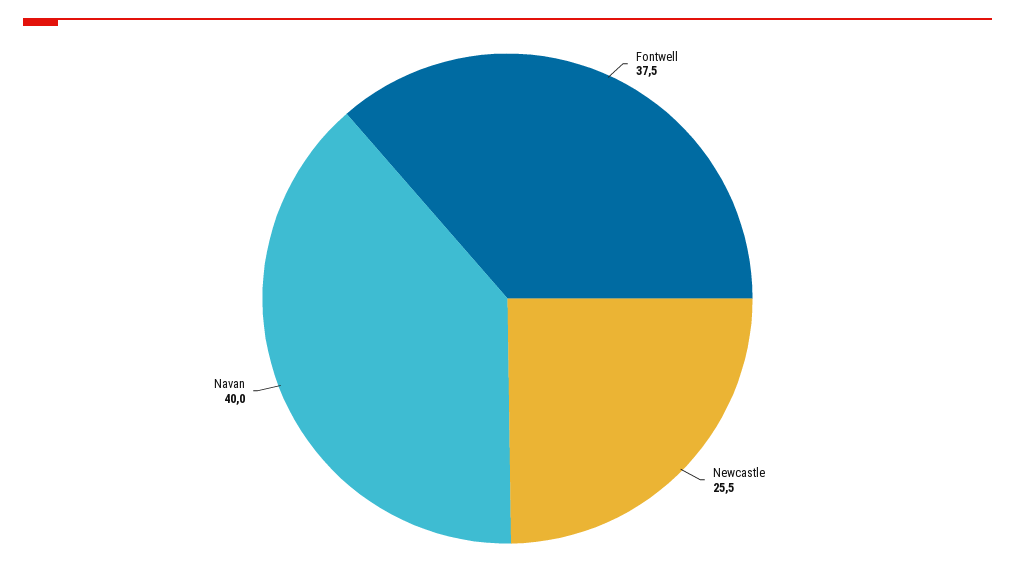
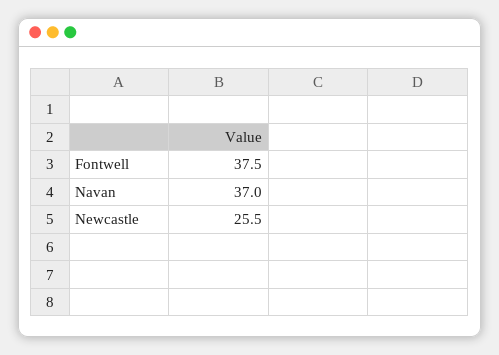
  {
    "Fontwell": 37.5,
    "Newcastle": 25.5,
-   "Navan": 40
+   "Navan": 37
  }

